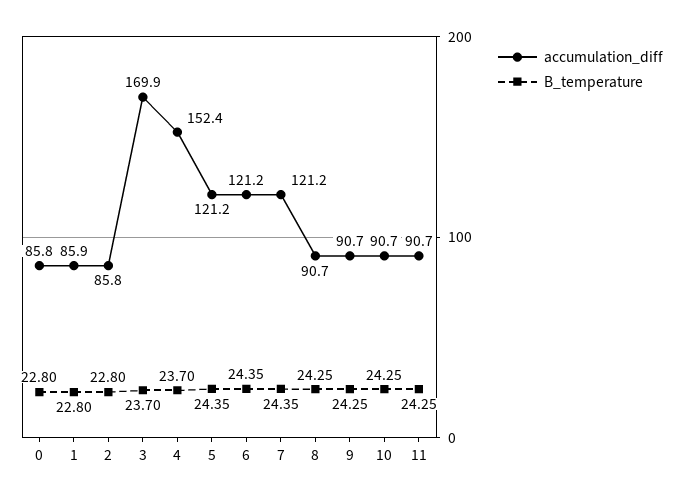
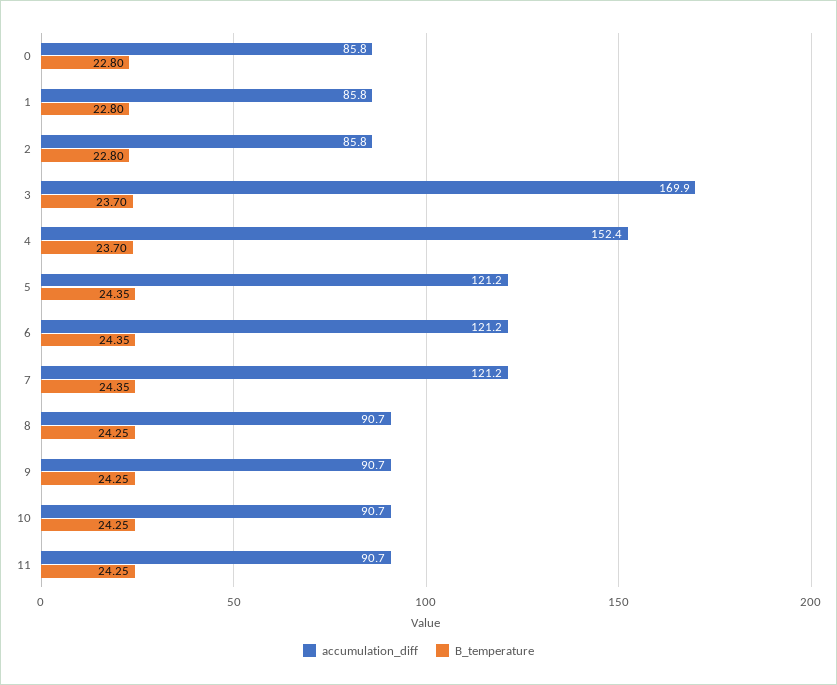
  {
    "accumulation_diff": {
      "0": 85.8,
-     "1": 85.9,
+     "1": 85.8,
      "2": 85.8,
      "3": 169.9,
      "4": 152.4,
      "5": 121.2,
      "6": 121.2,
      "7": 121.2,
      "8": 90.7,
      "9": 90.7,
      "10": 90.7,
      "11": 90.7
    },
    "B_temperature": {
      "0": 22.8,
      "1": 22.8,
      "2": 22.8,
      "3": 23.7,
      "4": 23.7,
      "5": 24.35,
      "6": 24.35,
      "7": 24.35,
      "8": 24.25,
      "9": 24.25,
      "10": 24.25,
      "11": 24.25
    }
  }

